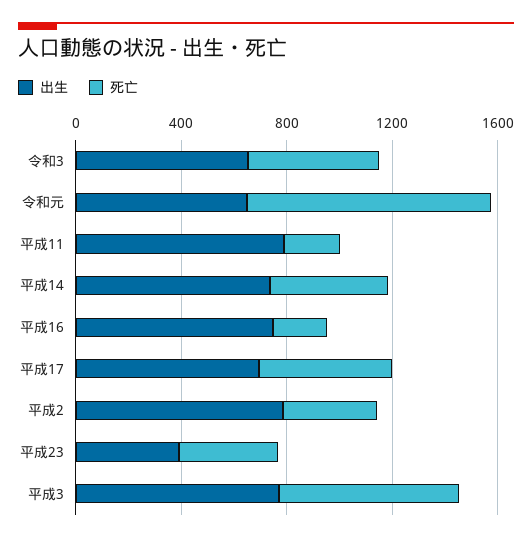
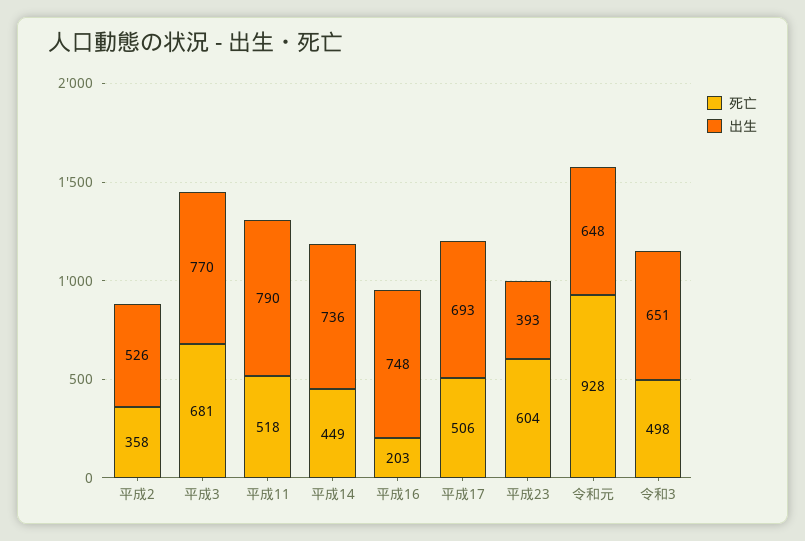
  {
    "出生": {
      "令和3": 651,
      "令和元": 648,
      "平成11": 790,
      "平成14": 736,
      "平成16": 748,
      "平成17": 693,
-     "平成2": 800,
+     "平成2": 526,
      "平成23": 393,
      "平成3": 770
    },
    "死亡": {
      "令和3": 498,
      "令和元": 928,
-     "平成11": 200,
+     "平成11": 518,
      "平成14": 449,
      "平成16": 203,
      "平成17": 506,
      "平成2": 358,
-     "平成23": 400,
+     "平成23": 604,
      "平成3": 681
    }
  }

